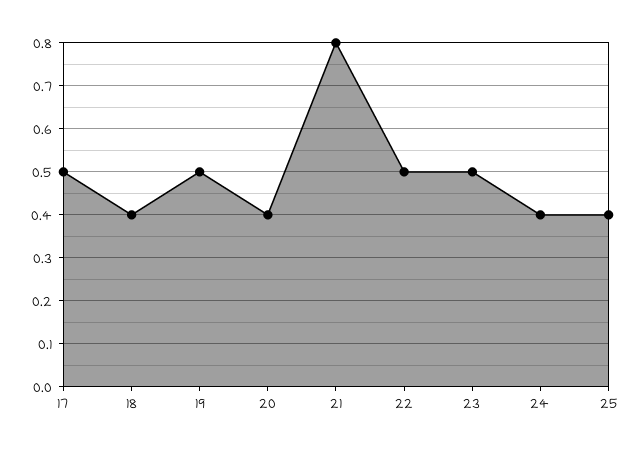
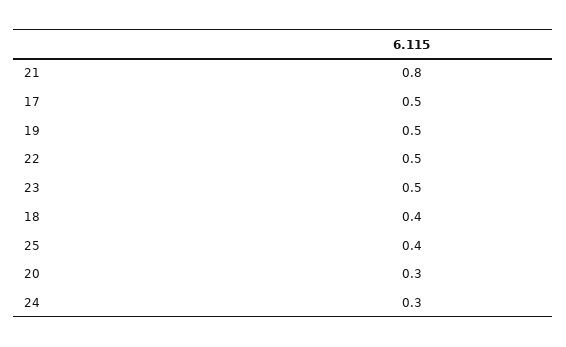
  {
    "17": 0.5,
    "18": 0.4,
    "19": 0.5,
-   "20": 0.4,
+   "20": 0.3,
    "21": 0.8,
    "22": 0.5,
    "23": 0.5,
-   "24": 0.4,
+   "24": 0.3,
    "25": 0.4
  }

